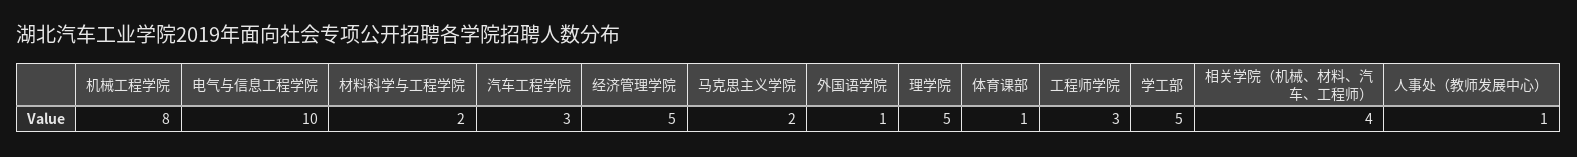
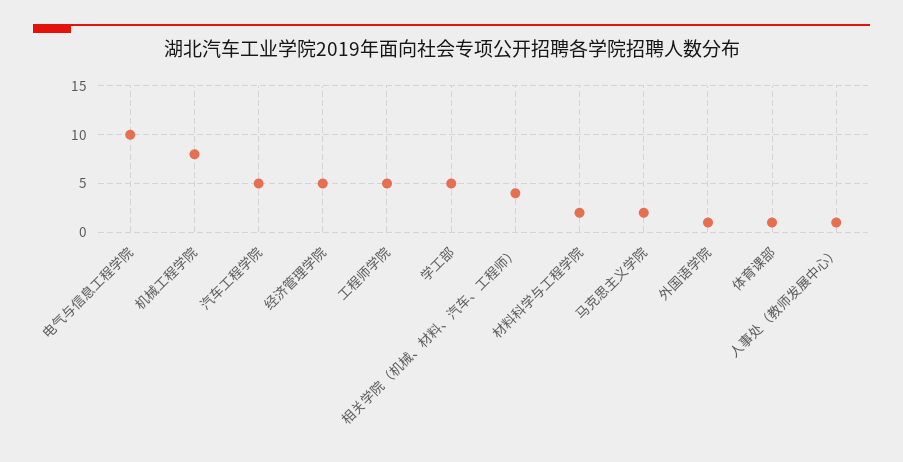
  {
    "机械工程学院": 8,
    "电气与信息工程学院": 10,
    "材料科学与工程学院": 2,
-   "汽车工程学院": 3,
+   "汽车工程学院": 5,
    "经济管理学院": 5,
    "马克思主义学院": 2,
    "外国语学院": 1,
-   "理学院": 5,
    "体育课部": 1,
-   "工程师学院": 3,
+   "工程师学院": 5,
    "学工部": 5,
    "相关学院（机械、材料、汽车、工程师）": 4,
    "人事处（教师发展中心）": 1
  }

